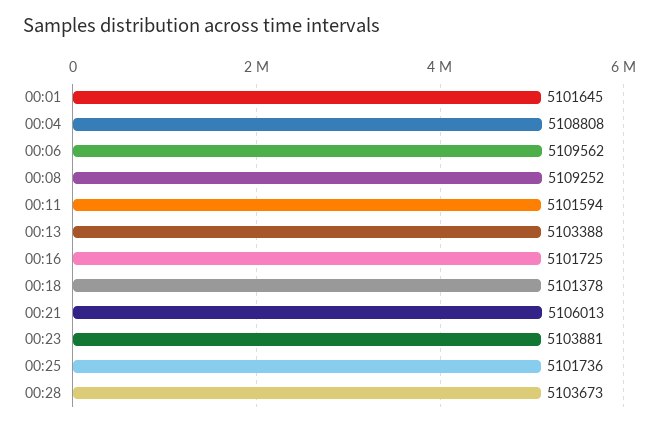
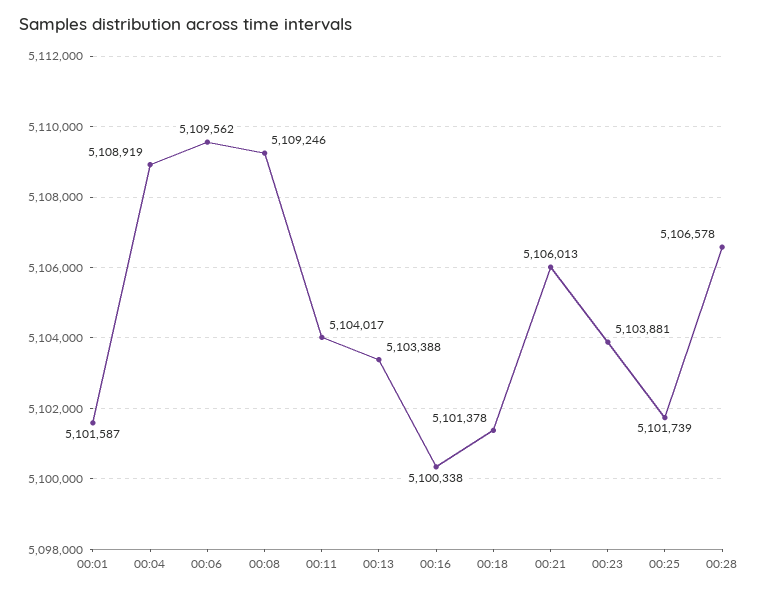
  {
-   "00:01": 5101645,
+   "00:01": 5101587,
-   "00:04": 5108808,
+   "00:04": 5108919,
    "00:06": 5109562,
-   "00:08": 5109252,
+   "00:08": 5109246,
-   "00:11": 5101594,
+   "00:11": 5104017,
    "00:13": 5103388,
-   "00:16": 5101725,
+   "00:16": 5100338,
    "00:18": 5101378,
    "00:21": 5106013,
    "00:23": 5103881,
-   "00:25": 5101736,
+   "00:25": 5101739,
-   "00:28": 5103673
+   "00:28": 5106578
  }

